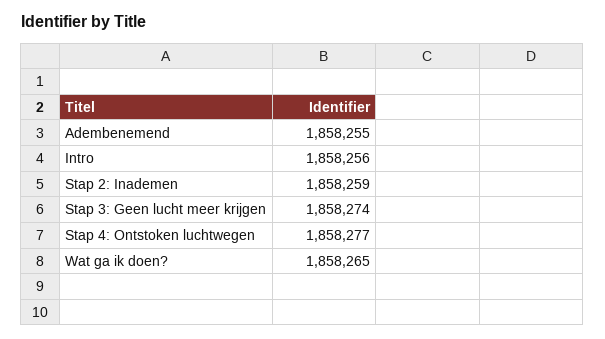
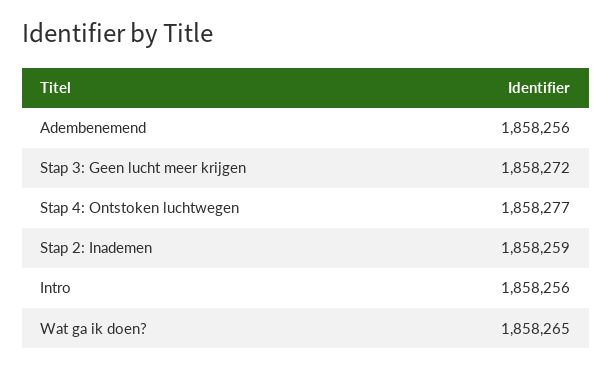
  {
-   "Adembenemend": 1858255,
+   "Adembenemend": 1858256,
    "Intro": 1858256,
    "Stap 2: Inademen": 1858259,
-   "Stap 3: Geen lucht meer krijgen": 1858274,
+   "Stap 3: Geen lucht meer krijgen": 1858272,
    "Stap 4: Ontstoken luchtwegen": 1858277,
    "Wat ga ik doen?": 1858265
  }

